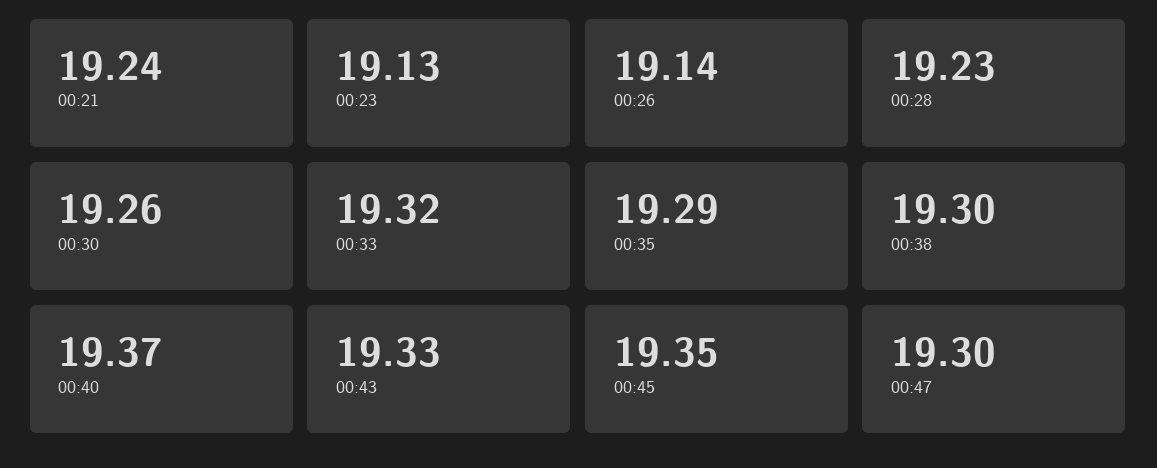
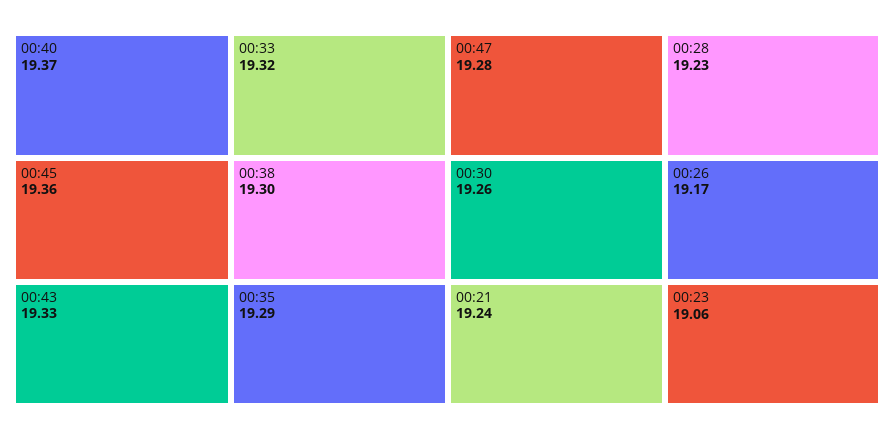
  {
    "00:21": 19.24,
-   "00:23": 19.13,
+   "00:23": 19.06,
-   "00:26": 19.14,
+   "00:26": 19.17,
    "00:28": 19.23,
    "00:30": 19.26,
    "00:33": 19.32,
    "00:35": 19.29,
    "00:38": 19.3,
    "00:40": 19.37,
    "00:43": 19.33,
-   "00:45": 19.35,
+   "00:45": 19.36,
-   "00:47": 19.3
+   "00:47": 19.28
  }

